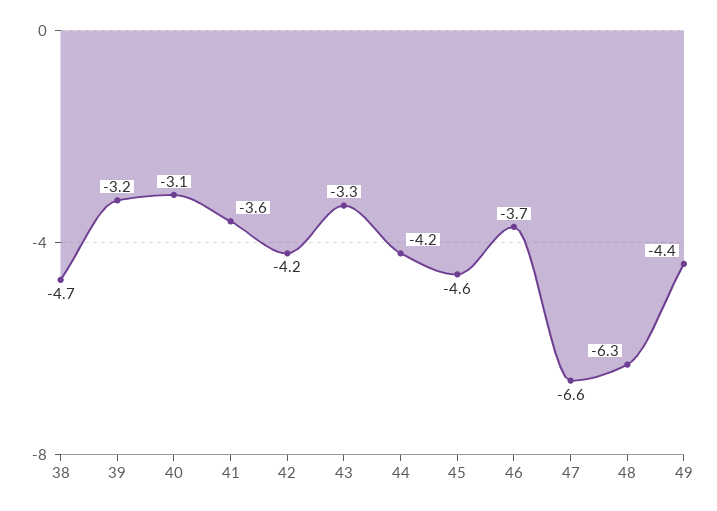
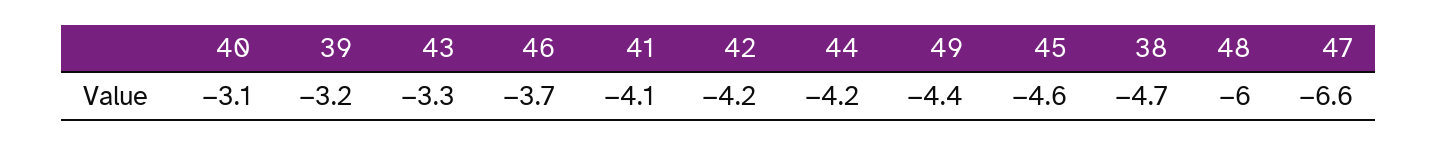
  {
    "38": -4.7,
    "39": -3.2,
    "40": -3.1,
-   "41": -3.6,
+   "41": -4.1,
    "42": -4.2,
    "43": -3.3,
    "44": -4.2,
    "45": -4.6,
    "46": -3.7,
    "47": -6.6,
-   "48": -6.3,
+   "48": -6,
    "49": -4.4
  }

